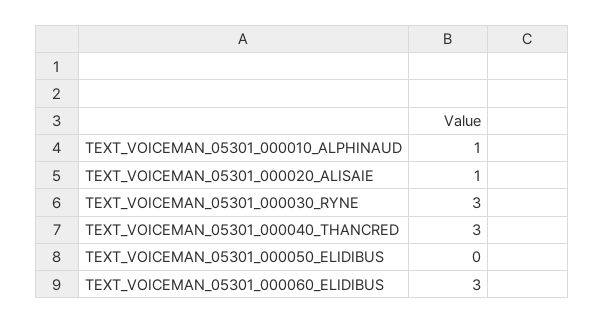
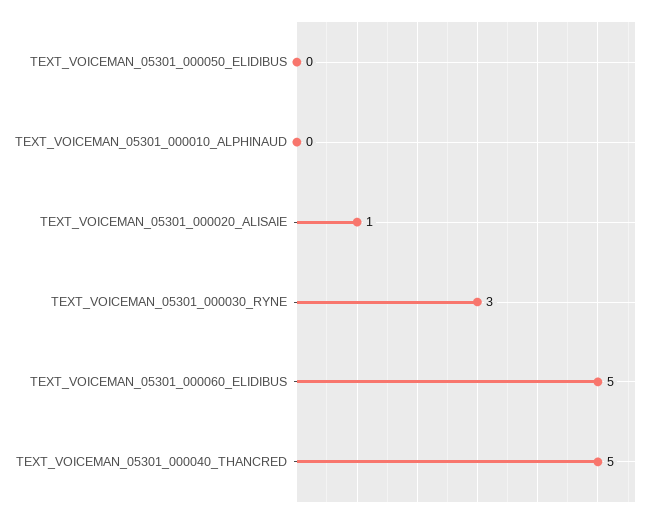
  {
-   "TEXT_VOICEMAN_05301_000010_ALPHINAUD": 1,
+   "TEXT_VOICEMAN_05301_000010_ALPHINAUD": 0,
    "TEXT_VOICEMAN_05301_000020_ALISAIE": 1,
    "TEXT_VOICEMAN_05301_000030_RYNE": 3,
-   "TEXT_VOICEMAN_05301_000040_THANCRED": 3,
+   "TEXT_VOICEMAN_05301_000040_THANCRED": 5,
    "TEXT_VOICEMAN_05301_000050_ELIDIBUS": 0,
-   "TEXT_VOICEMAN_05301_000060_ELIDIBUS": 3
+   "TEXT_VOICEMAN_05301_000060_ELIDIBUS": 5
  }

